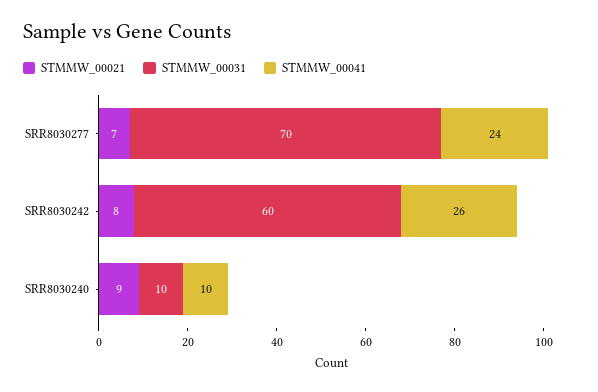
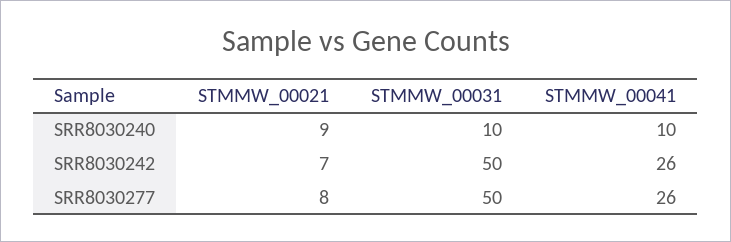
  {
    "STMMW_00021": {
-     "SRR8030277": 7,
+     "SRR8030277": 8,
-     "SRR8030242": 8,
+     "SRR8030242": 7,
      "SRR8030240": 9
    },
    "STMMW_00031": {
-     "SRR8030277": 70,
+     "SRR8030277": 50,
-     "SRR8030242": 60,
+     "SRR8030242": 50,
      "SRR8030240": 10
    },
    "STMMW_00041": {
-     "SRR8030277": 24,
+     "SRR8030277": 26,
      "SRR8030242": 26,
      "SRR8030240": 10
    }
  }

